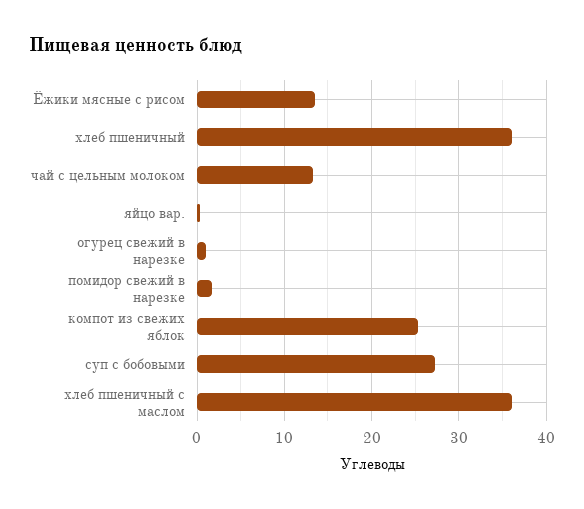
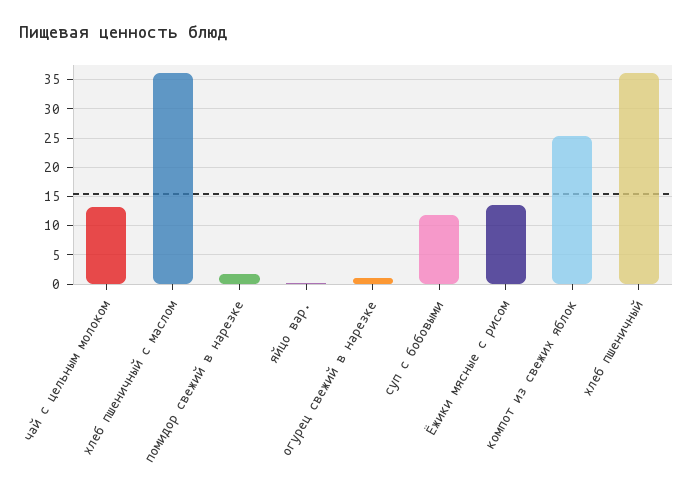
  {
    "Ёжики мясные с рисом": 13,
    "хлеб пшеничный": 36,
    "чай с цельным молоком": 13,
    "яйцо вар.": 0,
    "огурец свежий в нарезке": 1,
    "помидор свежий в нарезке": 2,
    "компот из свежих яблок": 25,
-   "суп с бобовыми": 27,
+   "суп с бобовыми": 12.5,
    "хлеб пшеничный с маслом": 36
  }

